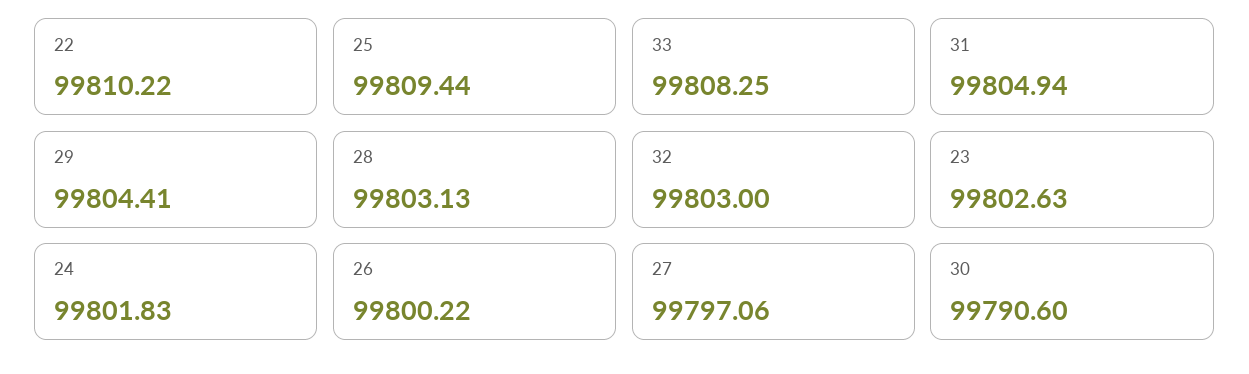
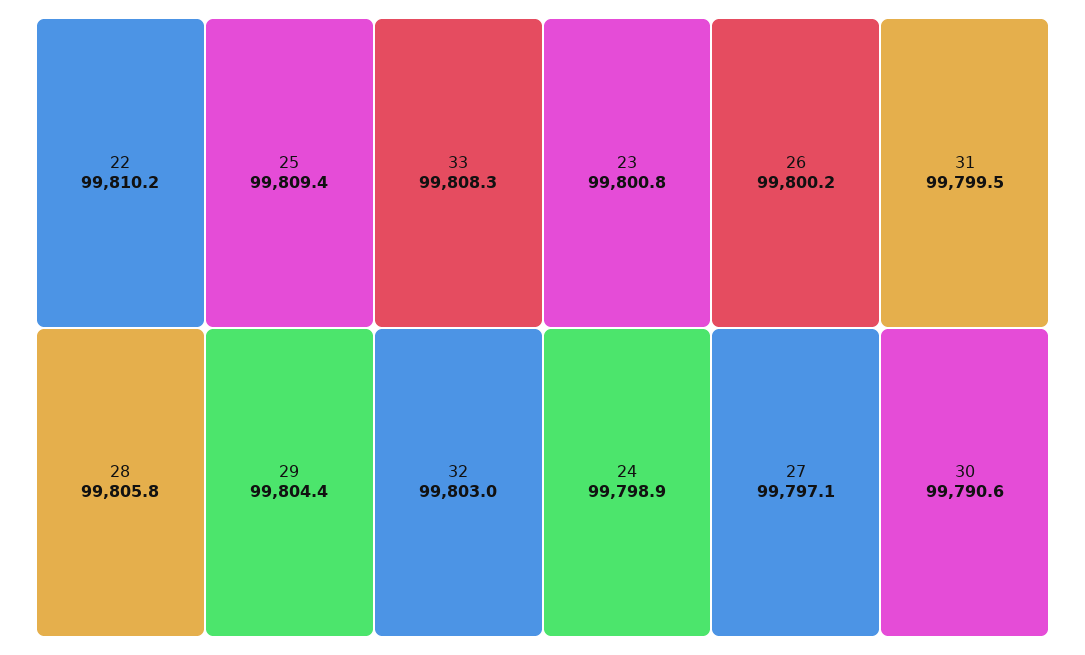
  {
    "22": 99810.22,
    "25": 99809.44,
    "33": 99808.25,
-   "31": 99804.94,
+   "31": 99799.5,
    "29": 99804.41,
-   "28": 99803.13,
+   "28": 99805.8,
    "32": 99803,
-   "23": 99802.63,
+   "23": 99800.8,
-   "24": 99801.83,
+   "24": 99798.9,
    "26": 99800.22,
    "27": 99797.06,
    "30": 99790.6
  }

